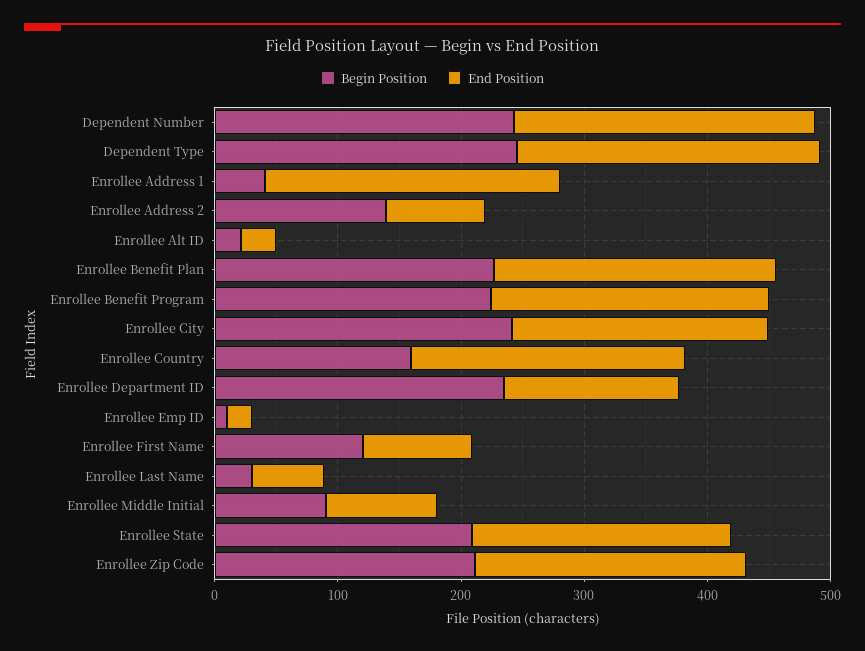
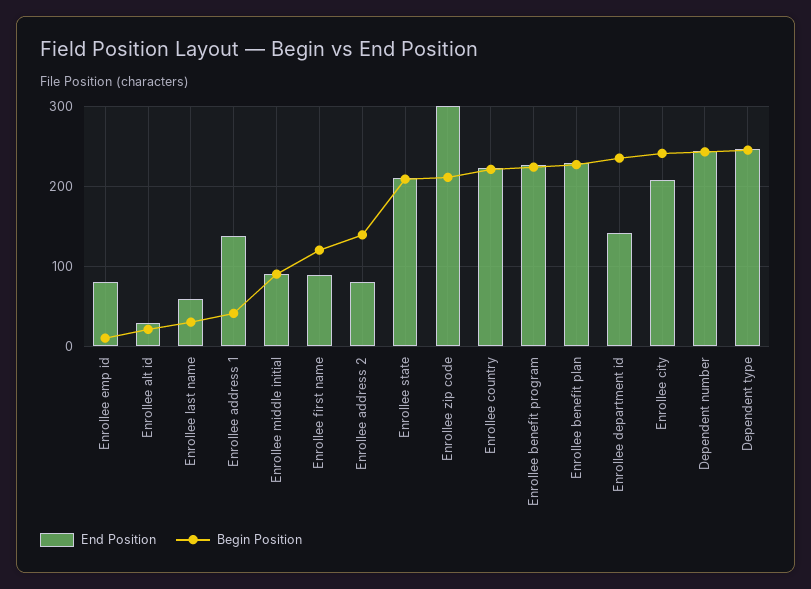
  {
    "Begin Position": {
      "Dependent Number": 240,
      "Dependent Type": 250,
      "Enrollee Address 1": 40,
      "Enrollee Address 2": 140,
      "Enrollee Alt ID": 20,
      "Enrollee Benefit Plan": 230,
      "Enrollee Benefit Program": 220,
      "Enrollee City": 240,
-     "Enrollee Country": 160,
+     "Enrollee Country": 220,
      "Enrollee Department ID": 240,
      "Enrollee Emp ID": 10,
      "Enrollee First Name": 120,
      "Enrollee Last Name": 30,
      "Enrollee Middle Initial": 90,
      "Enrollee State": 210,
      "Enrollee Zip Code": 210
    },
    "End Position": {
      "Dependent Number": 240,
      "Dependent Type": 250,
-     "Enrollee Address 1": 240,
+     "Enrollee Address 1": 140,
      "Enrollee Address 2": 80,
      "Enrollee Alt ID": 30,
      "Enrollee Benefit Plan": 230,
      "Enrollee Benefit Program": 230,
      "Enrollee City": 210,
      "Enrollee Country": 220,
      "Enrollee Department ID": 140,
-     "Enrollee Emp ID": 20,
+     "Enrollee Emp ID": 80,
      "Enrollee First Name": 90,
      "Enrollee Last Name": 60,
      "Enrollee Middle Initial": 90,
      "Enrollee State": 210,
-     "Enrollee Zip Code": 220
+     "Enrollee Zip Code": 300
    }
  }

